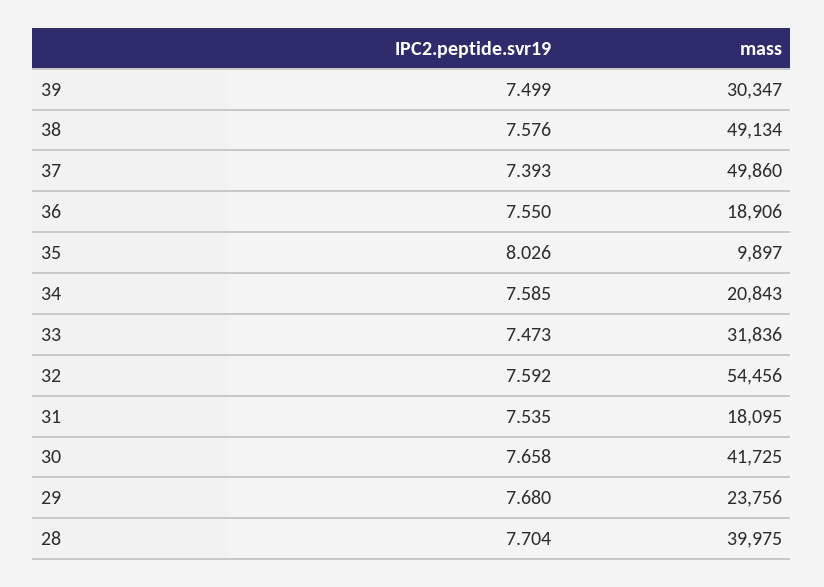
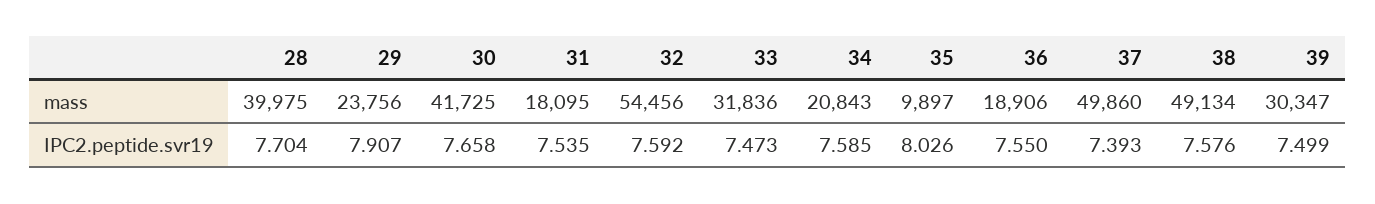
  {
    "IPC2.peptide.svr19": {
      "39": 7.499,
      "38": 7.576,
      "37": 7.393,
      "36": 7.55,
      "35": 8.026,
      "34": 7.585,
      "33": 7.473,
      "32": 7.592,
      "31": 7.535,
      "30": 7.658,
-     "29": 7.68,
+     "29": 7.907,
      "28": 7.704
    },
    "mass": {
      "39": 30347,
      "38": 49134,
      "37": 49860,
      "36": 18906,
      "35": 9897,
      "34": 20843,
      "33": 31836,
      "32": 54456,
      "31": 18095,
      "30": 41725,
      "29": 23756,
      "28": 39975
    }
  }

